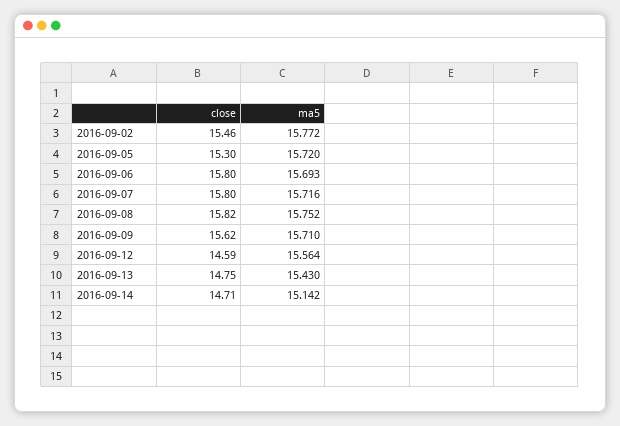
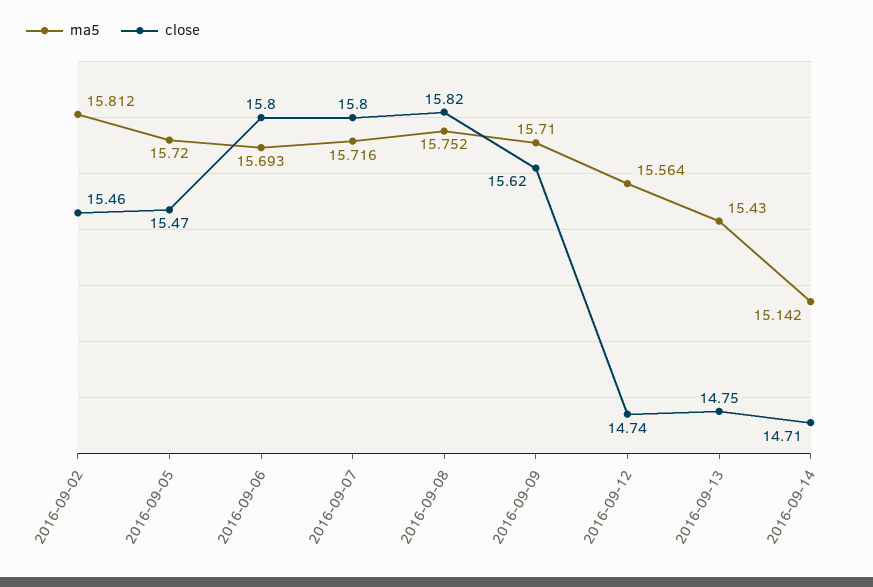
  {
    "close": {
      "2016-09-02": 15.46,
-     "2016-09-05": 15.3,
+     "2016-09-05": 15.47,
      "2016-09-06": 15.8,
      "2016-09-07": 15.8,
      "2016-09-08": 15.82,
      "2016-09-09": 15.62,
-     "2016-09-12": 14.59,
+     "2016-09-12": 14.74,
      "2016-09-13": 14.75,
      "2016-09-14": 14.71
    },
    "ma5": {
-     "2016-09-02": 15.772,
+     "2016-09-02": 15.812,
      "2016-09-05": 15.72,
      "2016-09-06": 15.693,
      "2016-09-07": 15.716,
      "2016-09-08": 15.752,
      "2016-09-09": 15.71,
      "2016-09-12": 15.564,
      "2016-09-13": 15.43,
      "2016-09-14": 15.142
    }
  }

